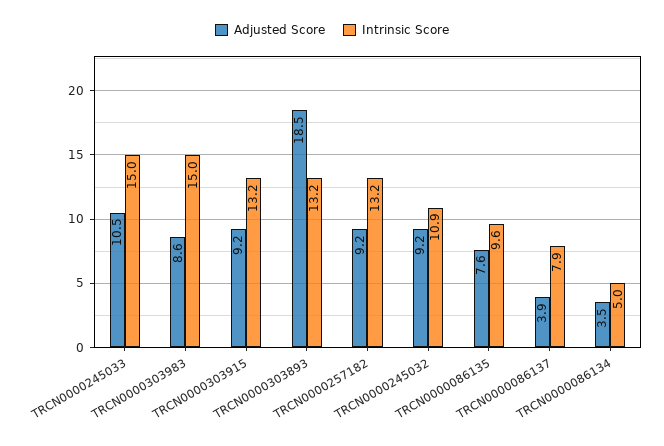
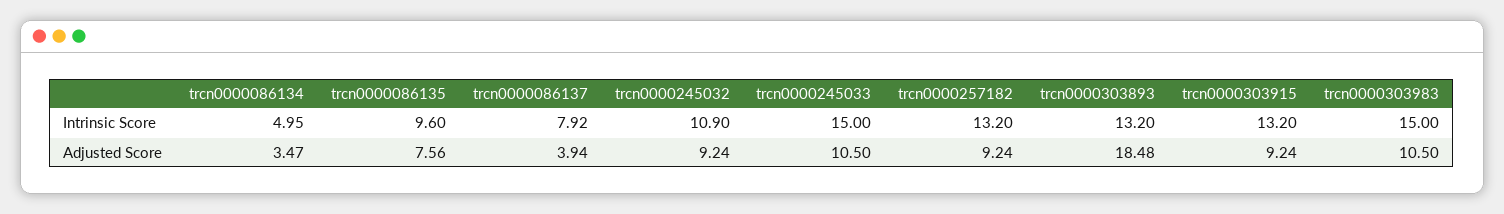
  {
    "Adjusted Score": {
      "TRCN0000245033": 10.5,
-     "TRCN0000303983": 8.6,
+     "TRCN0000303983": 10.5,
      "TRCN0000303915": 9.24,
      "TRCN0000303893": 18.48,
      "TRCN0000257182": 9.24,
      "TRCN0000245032": 9.24,
      "TRCN0000086135": 7.56,
      "TRCN0000086137": 3.94,
      "TRCN0000086134": 3.47
    },
    "Intrinsic Score": {
      "TRCN0000245033": 15,
      "TRCN0000303983": 15,
      "TRCN0000303915": 13.2,
      "TRCN0000303893": 13.2,
      "TRCN0000257182": 13.2,
      "TRCN0000245032": 10.9,
      "TRCN0000086135": 9.6,
      "TRCN0000086137": 7.92,
      "TRCN0000086134": 4.95
    }
  }

